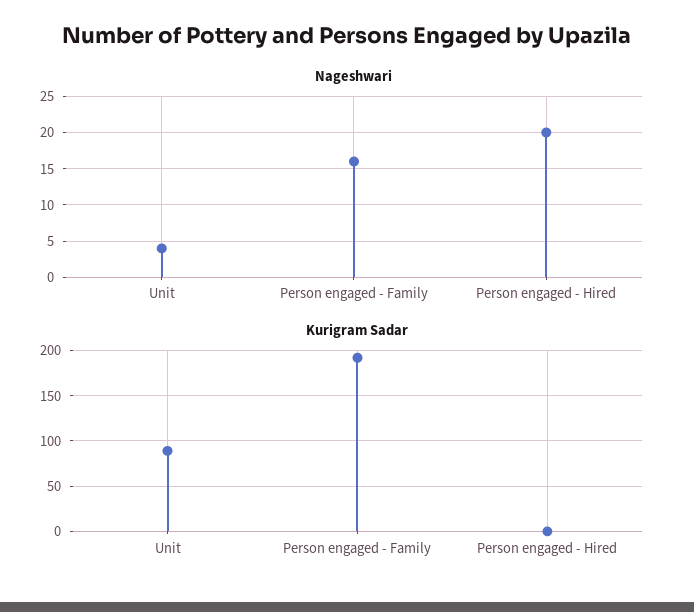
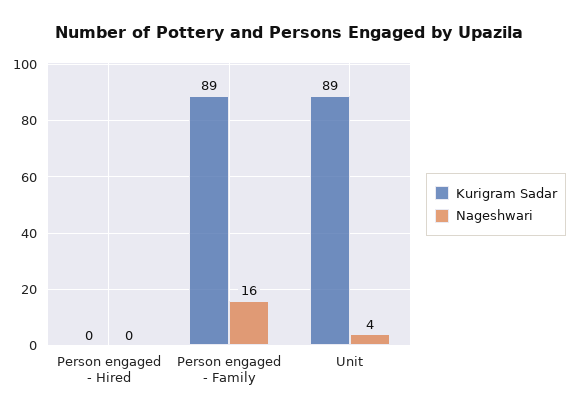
  {
    "Nageshwari": {
      "Unit": 4,
      "Person engaged - Family": 16,
-     "Person engaged - Hired": 20
+     "Person engaged - Hired": 0
    },
    "Kurigram Sadar": {
      "Unit": 89,
-     "Person engaged - Family": 190,
+     "Person engaged - Family": 89,
      "Person engaged - Hired": 0
    }
  }

